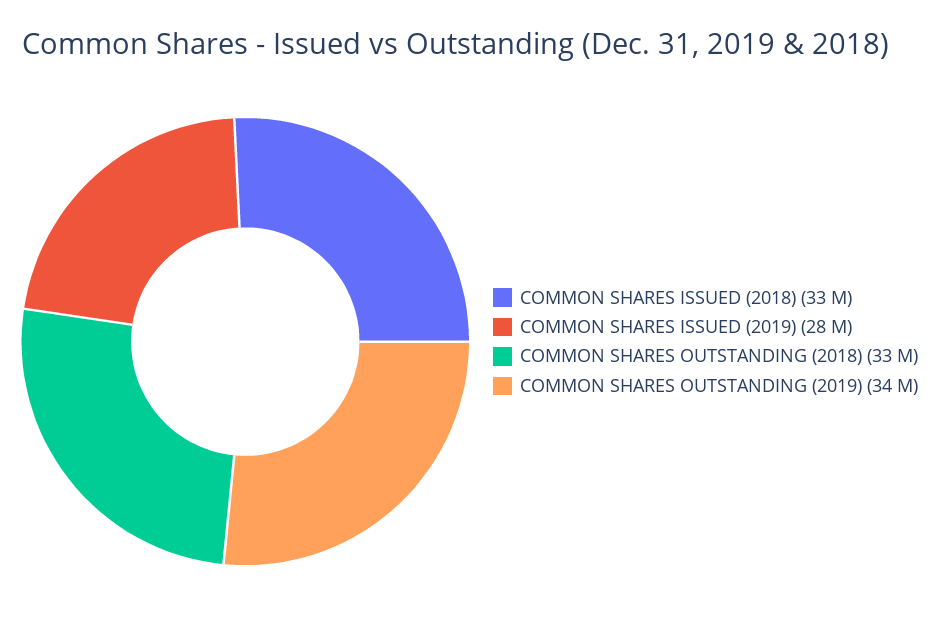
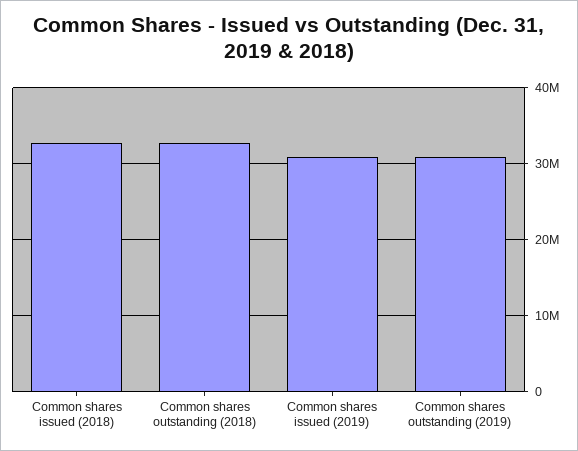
  {
    "COMMON SHARES ISSUED (2018)": 33000000,
-   "COMMON SHARES ISSUED (2019)": 28000000,
+   "COMMON SHARES ISSUED (2019)": 31000000,
    "COMMON SHARES OUTSTANDING (2018)": 33000000,
-   "COMMON SHARES OUTSTANDING (2019)": 34000000
+   "COMMON SHARES OUTSTANDING (2019)": 31000000
  }

